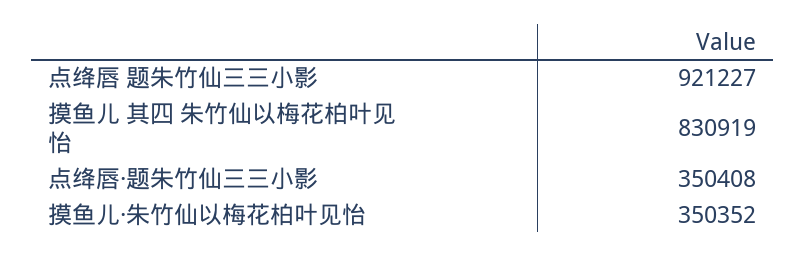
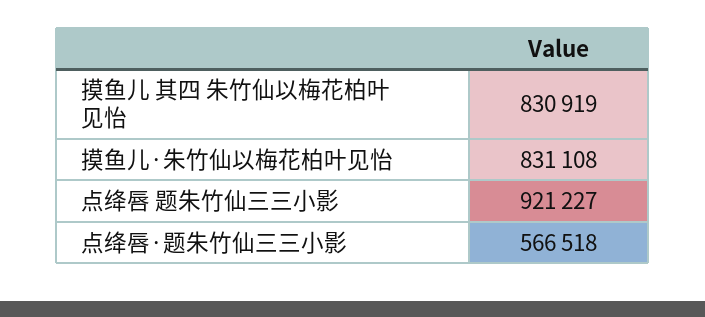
  {
    "点绛唇 题朱竹仙三三小影": 921227,
    "摸鱼儿 其四 朱竹仙以梅花柏叶见怡": 830919,
-   "点绛唇·题朱竹仙三三小影": 350408,
+   "点绛唇·题朱竹仙三三小影": 566518,
-   "摸鱼儿·朱竹仙以梅花柏叶见怡": 350352
+   "摸鱼儿·朱竹仙以梅花柏叶见怡": 831108
  }

